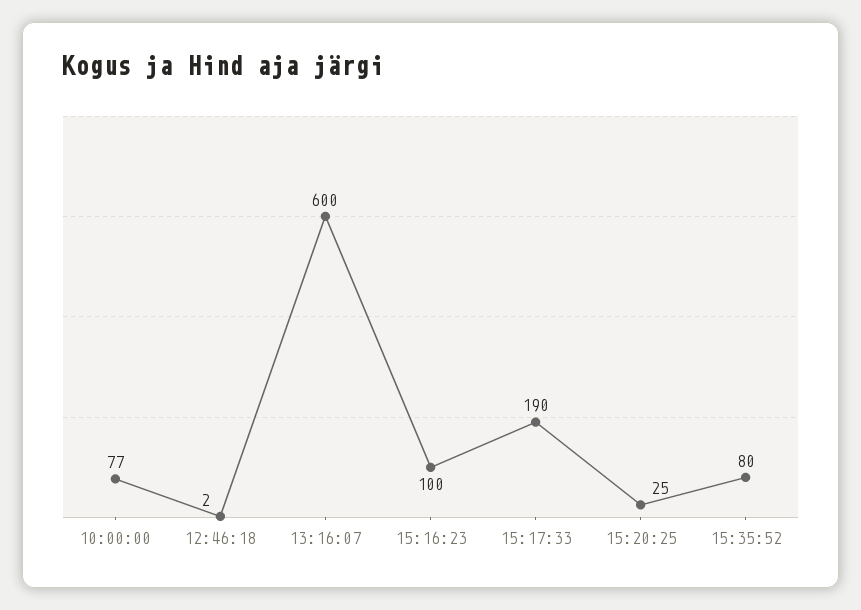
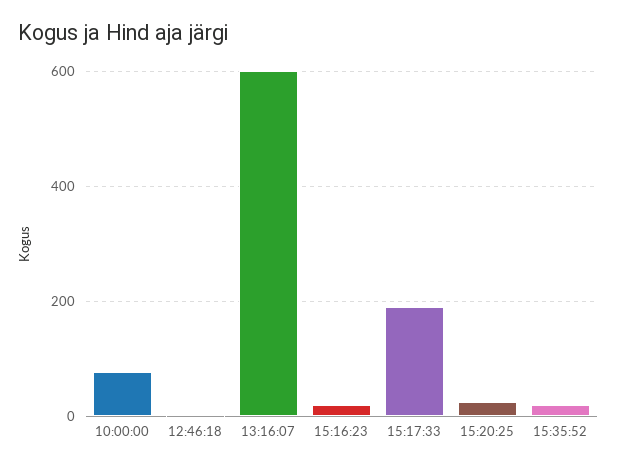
  {
    "10:00:00": 77,
    "12:46:18": 2,
    "13:16:07": 600,
-   "15:16:23": 100,
+   "15:16:23": 20,
    "15:17:33": 190,
    "15:20:25": 25,
-   "15:35:52": 80
+   "15:35:52": 20
  }

